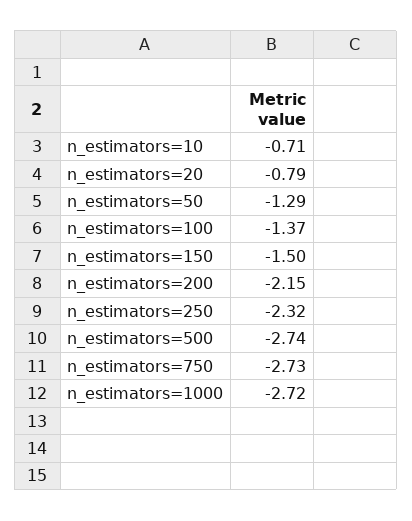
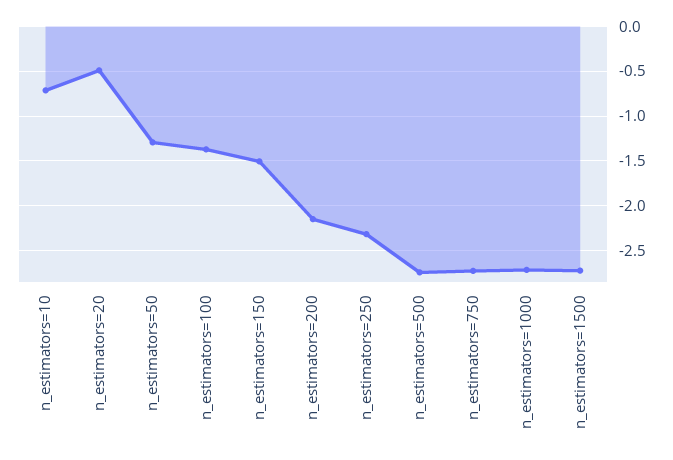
  {
    "n_estimators=10": -0.71,
-   "n_estimators=20": -0.79,
+   "n_estimators=20": -0.5,
    "n_estimators=50": -1.29,
    "n_estimators=100": -1.37,
    "n_estimators=150": -1.5,
    "n_estimators=200": -2.15,
    "n_estimators=250": -2.32,
    "n_estimators=500": -2.74,
    "n_estimators=750": -2.73,
-   "n_estimators=1000": -2.72
+   "n_estimators=1000": -2.72,
+   "n_estimators=1500": -2.7
  }

